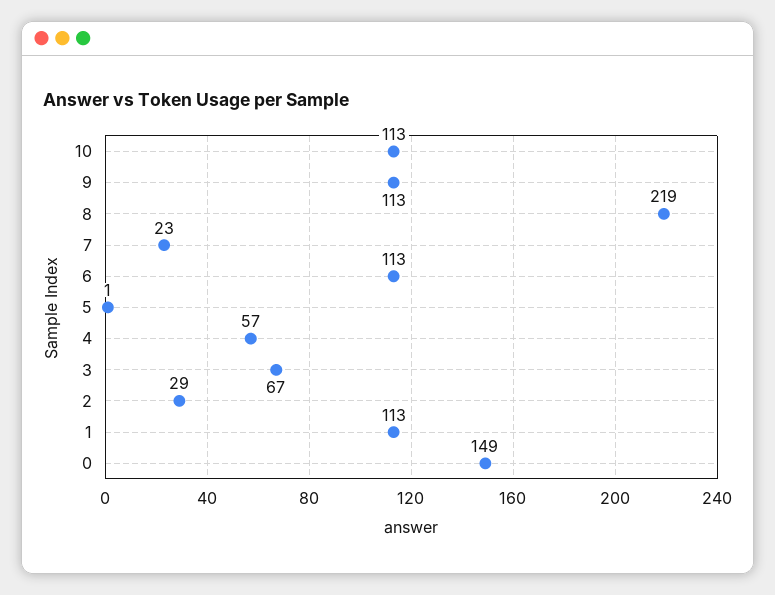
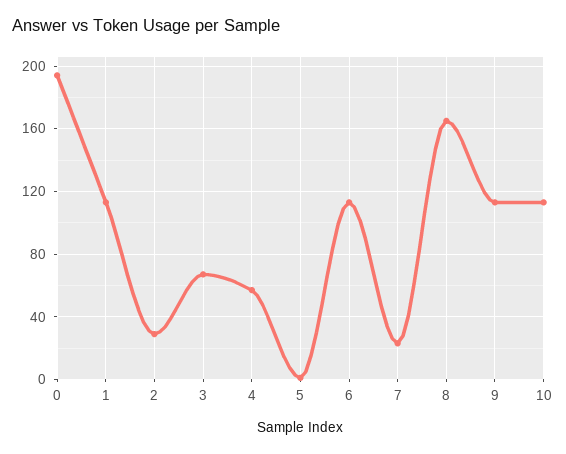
  {
    "10": 113,
    "9": 113,
-   "8": 219,
+   "8": 165,
    "7": 23,
    "6": 113,
    "5": 1,
    "4": 57,
    "3": 67,
    "2": 29,
    "1": 113,
-   "0": 149
+   "0": 195
  }

